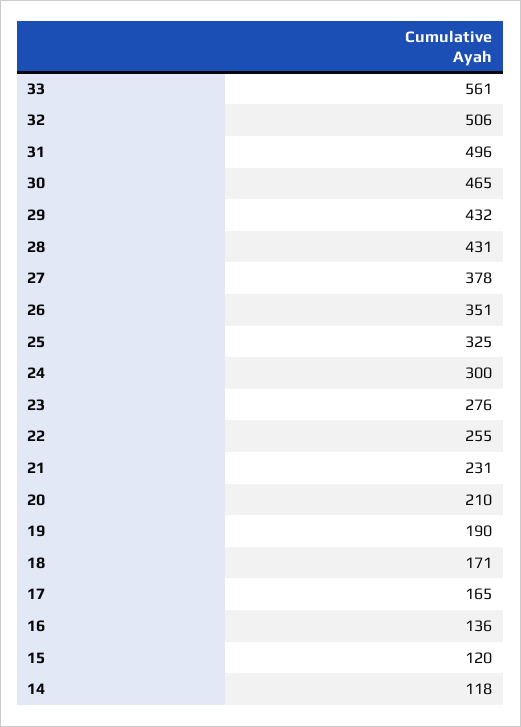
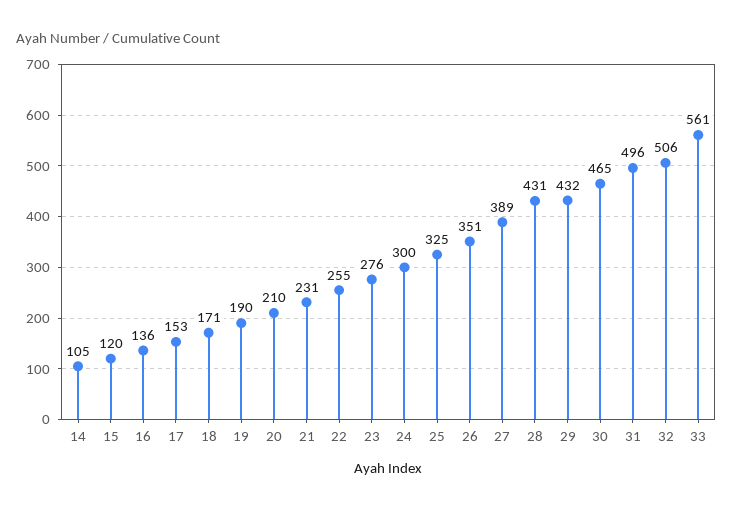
  {
    "33": 561,
    "32": 506,
    "31": 496,
    "30": 465,
    "29": 432,
    "28": 431,
-   "27": 378,
+   "27": 389,
    "26": 351,
    "25": 325,
    "24": 300,
    "23": 276,
    "22": 255,
    "21": 231,
    "20": 210,
    "19": 190,
    "18": 171,
-   "17": 165,
+   "17": 153,
    "16": 136,
    "15": 120,
-   "14": 118
+   "14": 105
  }

